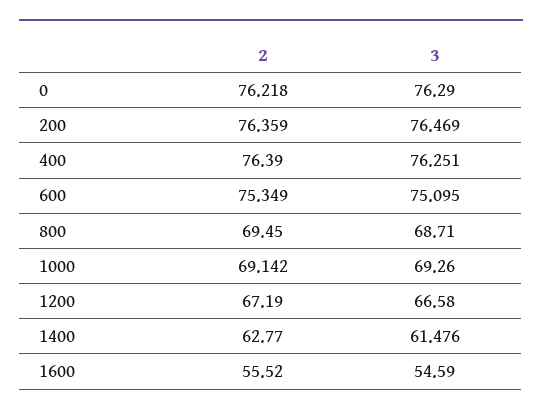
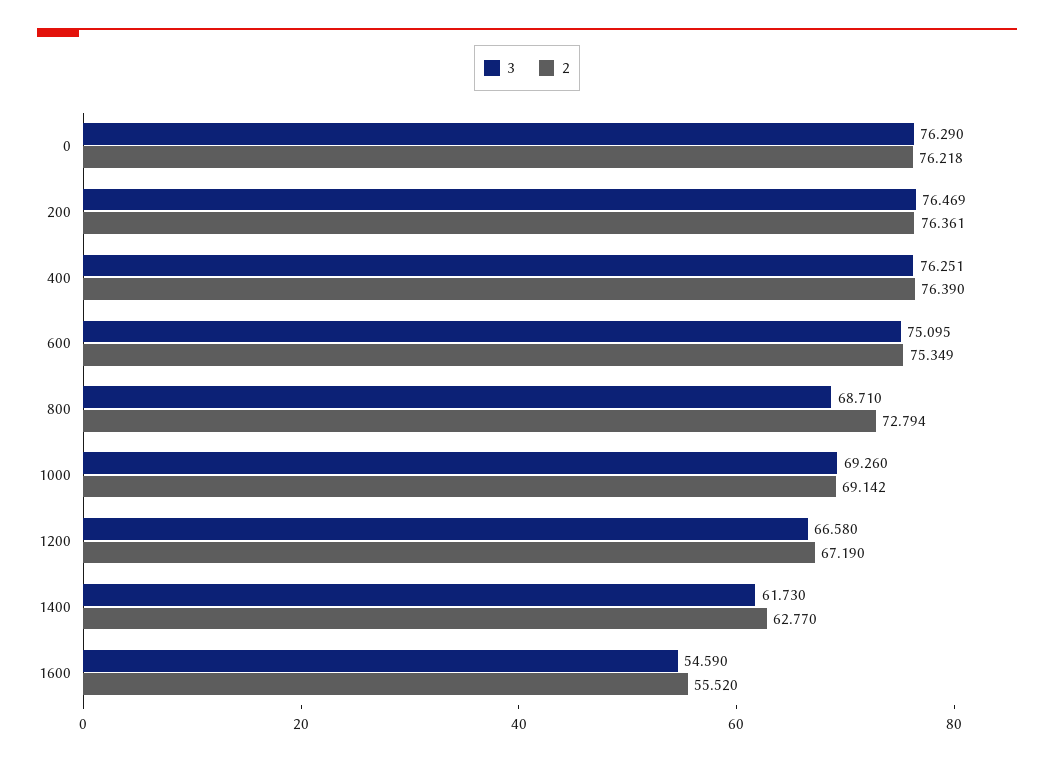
  {
    "2": {
      "0": 76.218,
-     "200": 76.359,
+     "200": 76.361,
      "400": 76.39,
      "600": 75.349,
-     "800": 69.45,
+     "800": 72.794,
      "1000": 69.142,
      "1200": 67.19,
      "1400": 62.77,
      "1600": 55.52
    },
    "3": {
      "0": 76.29,
      "200": 76.469,
      "400": 76.251,
      "600": 75.095,
      "800": 68.71,
      "1000": 69.26,
      "1200": 66.58,
-     "1400": 61.476,
+     "1400": 61.73,
      "1600": 54.59
    }
  }

